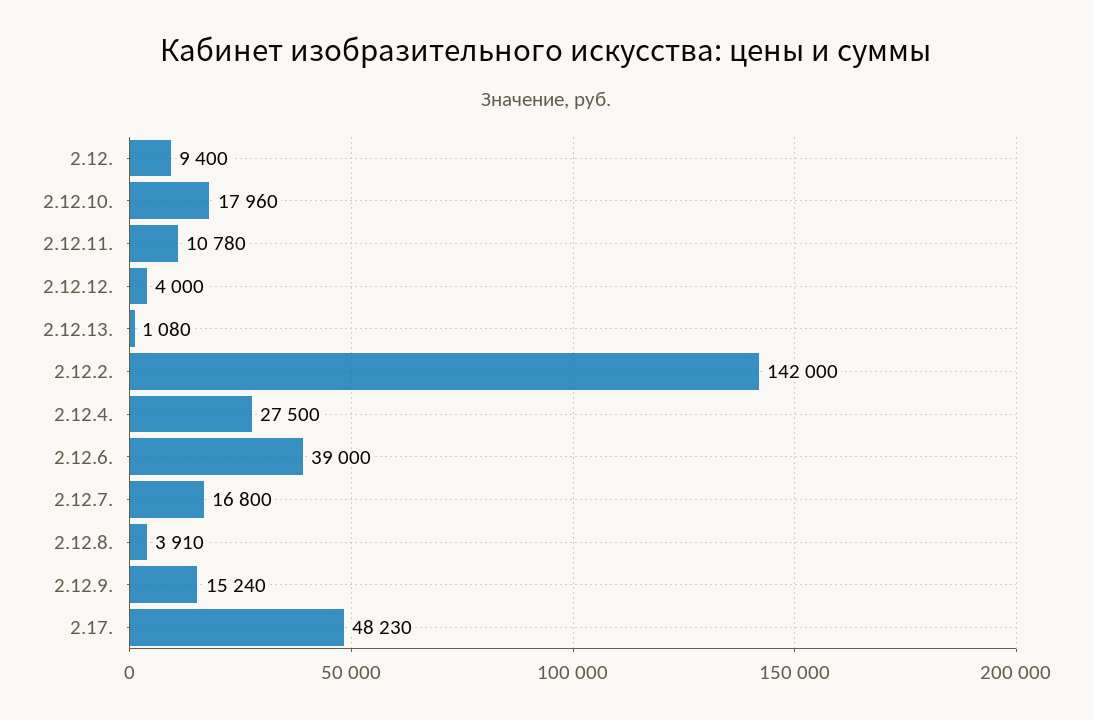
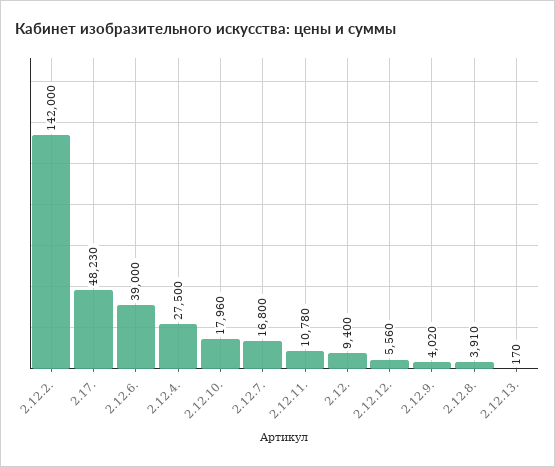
  {
    "2.12.": 9400,
    "2.12.10.": 17960,
    "2.12.11.": 10780,
-   "2.12.12.": 4000,
+   "2.12.12.": 5560,
-   "2.12.13.": 1080,
+   "2.12.13.": 170,
    "2.12.2.": 142000,
    "2.12.4.": 27500,
    "2.12.6.": 39000,
    "2.12.7.": 16800,
    "2.12.8.": 3910,
-   "2.12.9.": 15240,
+   "2.12.9.": 4020,
    "2.17.": 48230
  }

